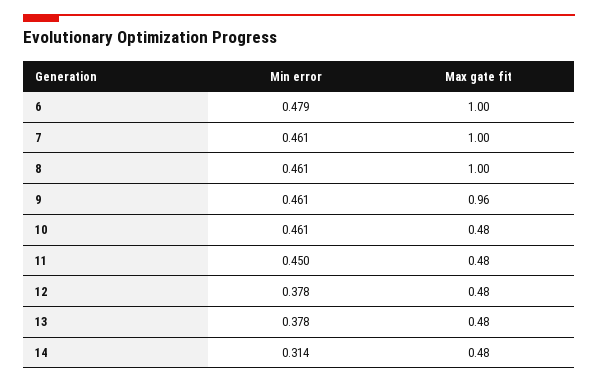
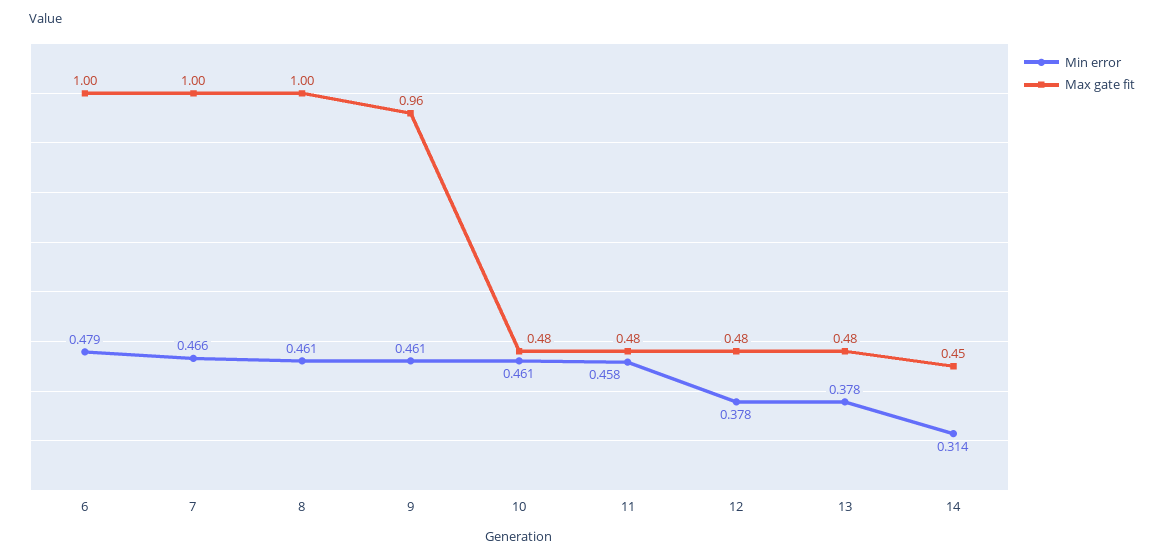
  {
    "Min error": {
      "6": 0.479,
-     "7": 0.461,
+     "7": 0.466,
      "8": 0.461,
      "9": 0.461,
      "10": 0.461,
-     "11": 0.45,
+     "11": 0.458,
      "12": 0.378,
      "13": 0.378,
      "14": 0.314
    },
    "Max gate fit": {
      "6": 1,
      "7": 1,
      "8": 1,
      "9": 0.96,
      "10": 0.48,
      "11": 0.48,
      "12": 0.48,
      "13": 0.48,
-     "14": 0.48
+     "14": 0.45
    }
  }

